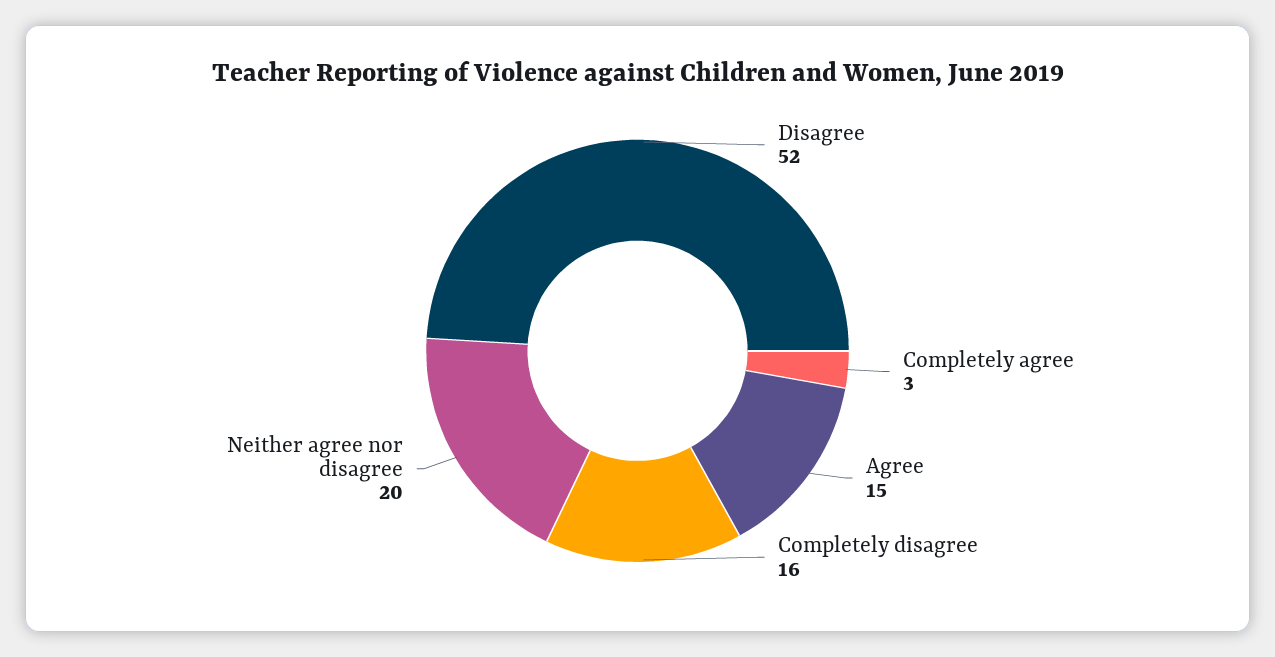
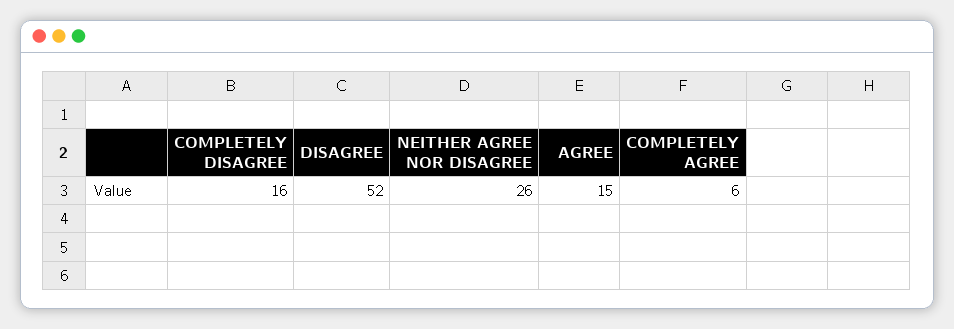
  {
    "Disagree": 52,
-   "Completely agree": 3,
+   "Completely agree": 6,
    "Agree": 15,
    "Completely disagree": 16,
-   "Neither agree nor disagree": 20
+   "Neither agree nor disagree": 26
  }

